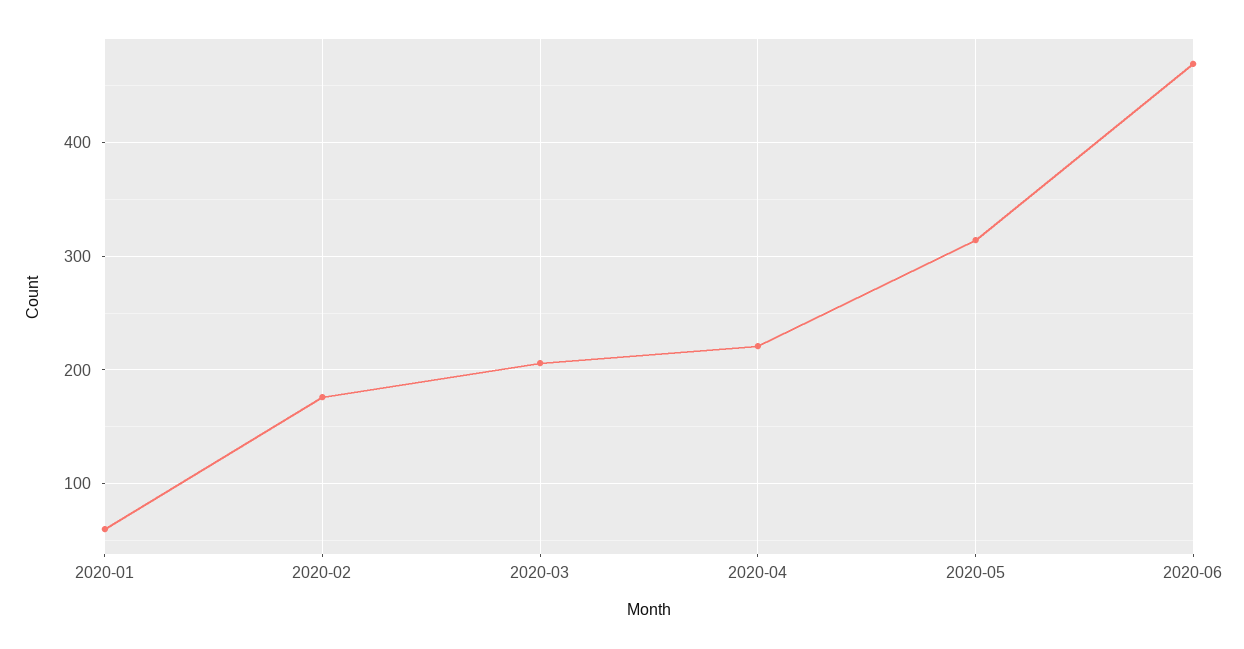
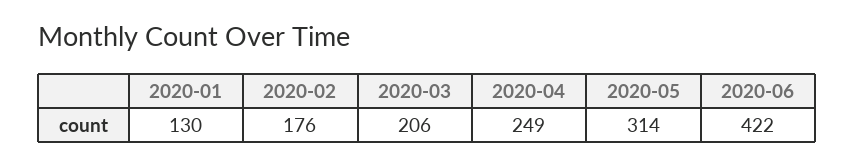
  {
-   "2020-01": 60,
+   "2020-01": 130,
    "2020-02": 176,
    "2020-03": 206,
-   "2020-04": 220,
+   "2020-04": 249,
    "2020-05": 314,
-   "2020-06": 470
+   "2020-06": 422
  }

